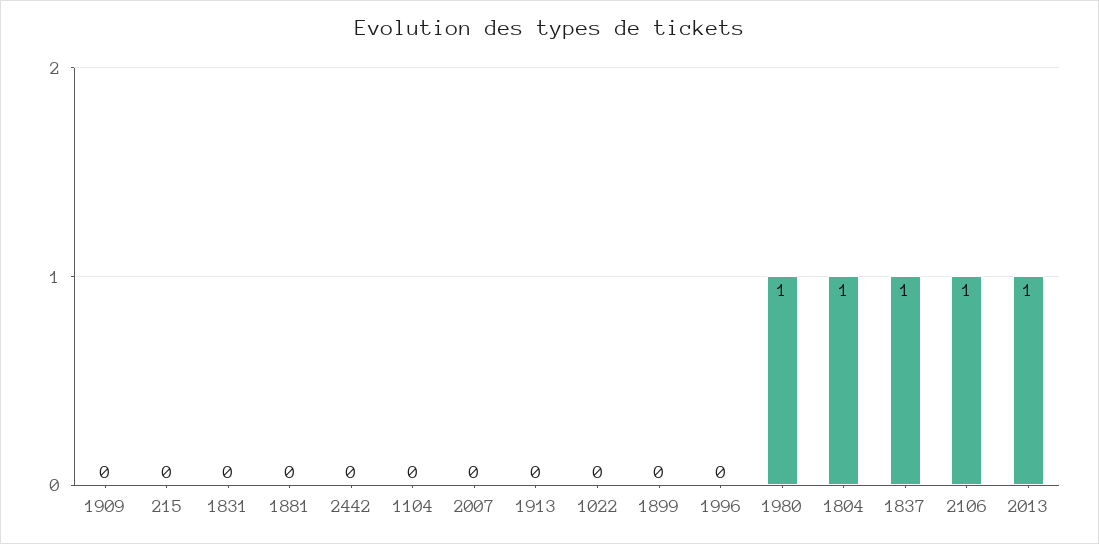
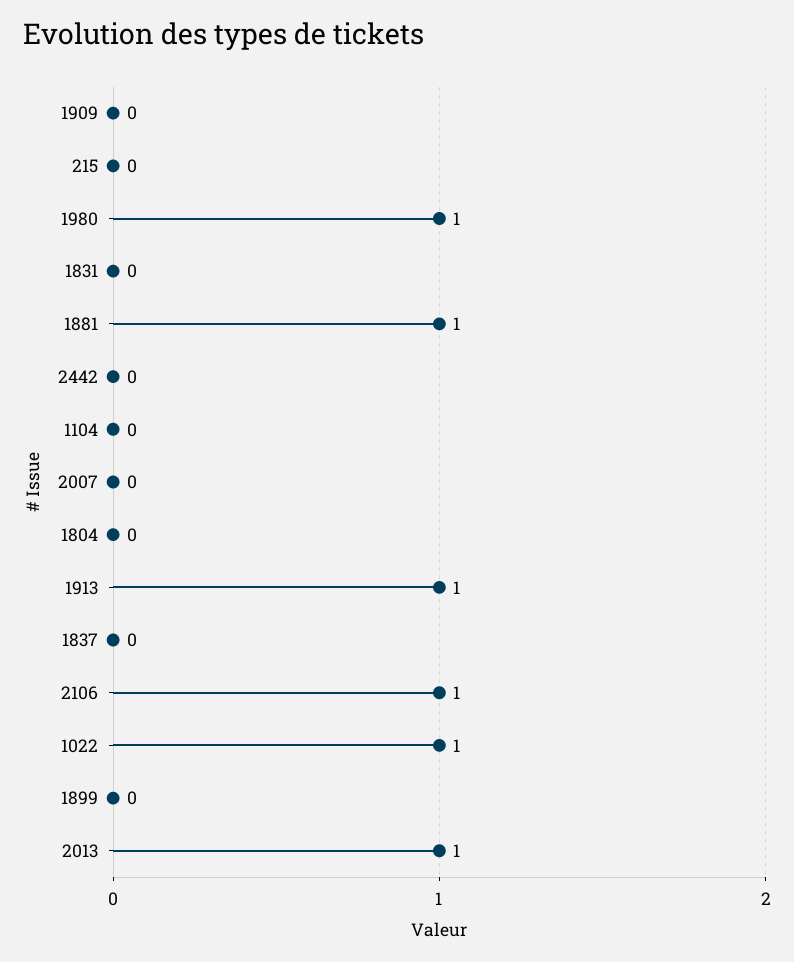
  {
    "1909": 0,
    "215": 0,
    "1831": 0,
-   "1881": 0,
+   "1881": 1,
    "2442": 0,
    "1104": 0,
    "2007": 0,
-   "1913": 0,
+   "1913": 1,
-   "1022": 0,
+   "1022": 1,
    "1899": 0,
-   "1996": 0,
    "1980": 1,
-   "1804": 1,
+   "1804": 0,
-   "1837": 1,
+   "1837": 0,
    "2106": 1,
    "2013": 1
  }

